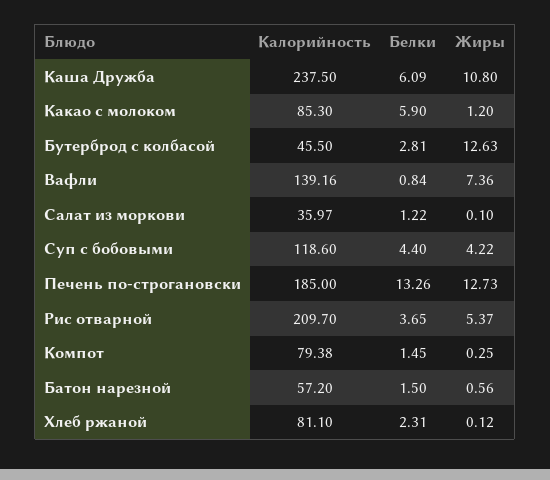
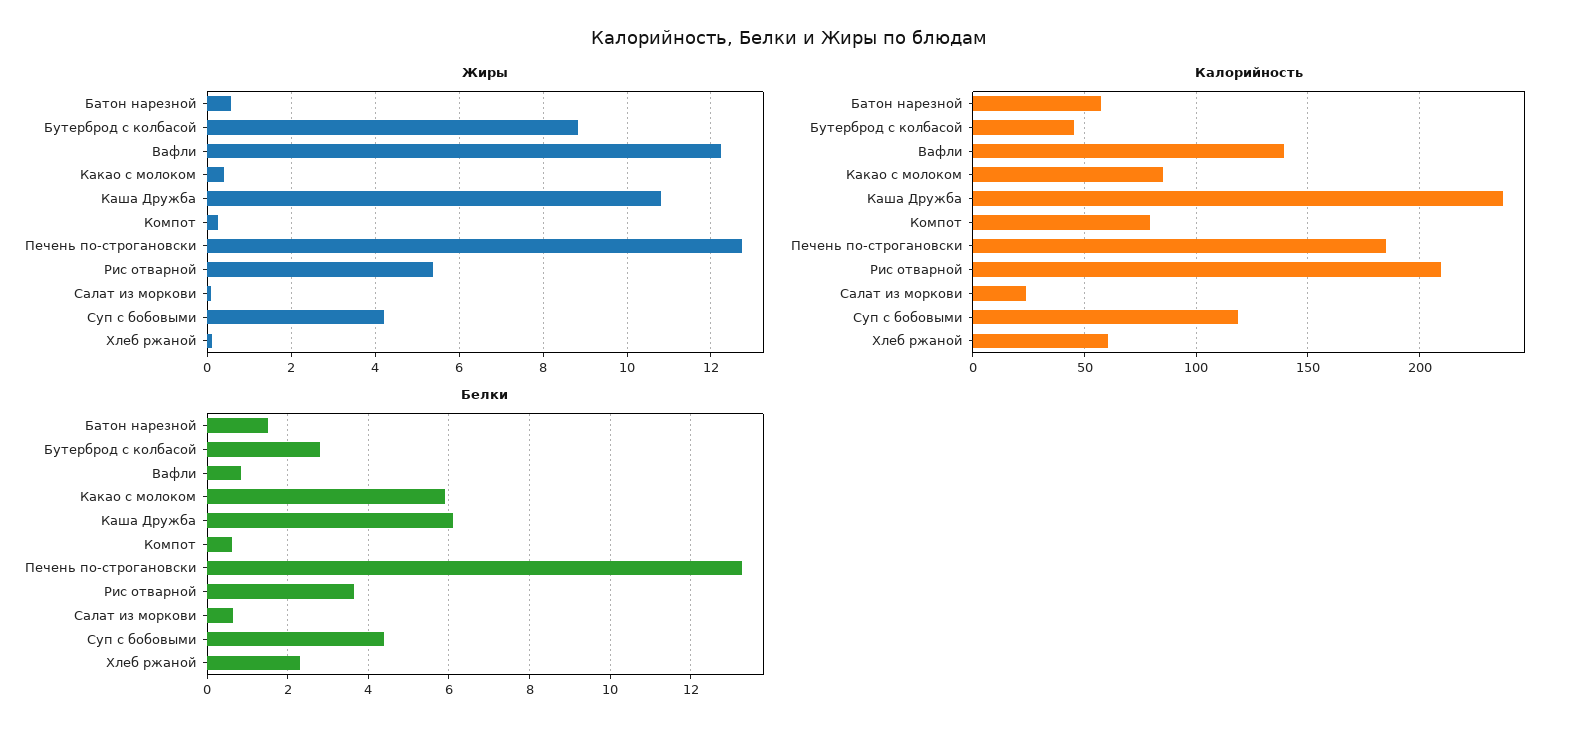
  {
    "Калорийность": {
      "Каша Дружба": 237.5,
      "Какао с молоком": 85.3,
      "Бутерброд с колбасой": 45.5,
      "Вафли": 139.16,
-     "Салат из моркови": 35.97,
+     "Салат из моркови": 25,
      "Суп с бобовыми": 118.6,
      "Печень по-строгановски": 185,
      "Рис отварной": 209.7,
      "Компот": 79.38,
      "Батон нарезной": 57.2,
-     "Хлеб ржаной": 81.1
+     "Хлеб ржаной": 60
    },
    "Белки": {
      "Каша Дружба": 6.09,
      "Какао с молоком": 5.9,
      "Бутерброд с колбасой": 2.81,
      "Вафли": 0.84,
-     "Салат из моркови": 1.22,
+     "Салат из моркови": 0.6,
      "Суп с бобовыми": 4.4,
      "Печень по-строгановски": 13.26,
      "Рис отварной": 3.65,
-     "Компот": 1.45,
+     "Компот": 0.6,
      "Батон нарезной": 1.5,
      "Хлеб ржаной": 2.31
    },
    "Жиры": {
      "Каша Дружба": 10.8,
-     "Какао с молоком": 1.2,
+     "Какао с молоком": 0.4,
-     "Бутерброд с колбасой": 12.63,
+     "Бутерброд с колбасой": 8.8,
-     "Вафли": 7.36,
+     "Вафли": 12.2,
      "Салат из моркови": 0.1,
      "Суп с бобовыми": 4.22,
      "Печень по-строгановски": 12.73,
      "Рис отварной": 5.37,
      "Компот": 0.25,
      "Батон нарезной": 0.56,
      "Хлеб ржаной": 0.12
    }
  }

